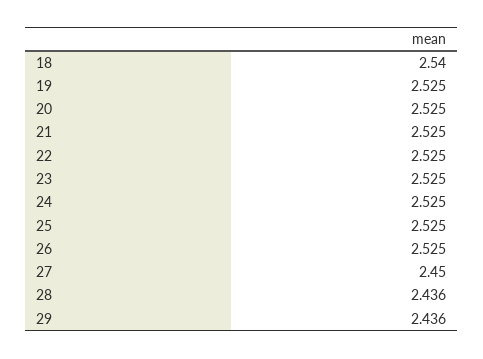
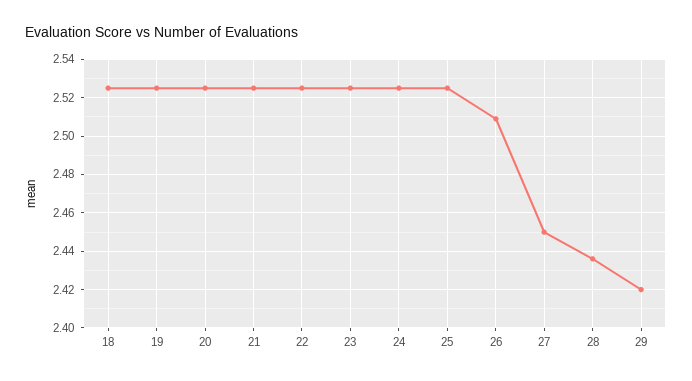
  {
-   "18": 2.54,
+   "18": 2.525,
    "19": 2.525,
    "20": 2.525,
    "21": 2.525,
    "22": 2.525,
    "23": 2.525,
    "24": 2.525,
    "25": 2.525,
-   "26": 2.525,
+   "26": 2.51,
    "27": 2.45,
    "28": 2.436,
-   "29": 2.436
+   "29": 2.42
  }

